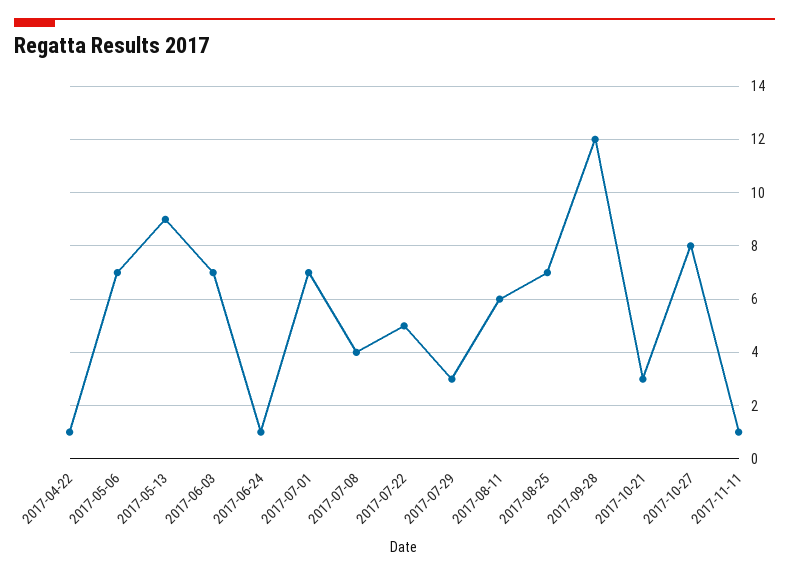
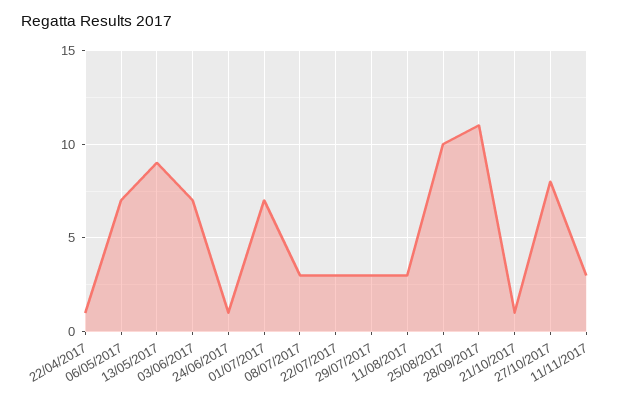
  {
    "2017-04-22": 1,
    "2017-05-06": 7,
    "2017-05-13": 9,
    "2017-06-03": 7,
    "2017-06-24": 1,
    "2017-07-01": 7,
-   "2017-07-08": 4,
+   "2017-07-08": 3,
-   "2017-07-22": 5,
+   "2017-07-22": 3,
    "2017-07-29": 3,
-   "2017-08-11": 6,
+   "2017-08-11": 3,
-   "2017-08-25": 7,
+   "2017-08-25": 10,
-   "2017-09-28": 12,
+   "2017-09-28": 11,
-   "2017-10-21": 3,
+   "2017-10-21": 1,
    "2017-10-27": 8,
-   "2017-11-11": 1
+   "2017-11-11": 3
  }

